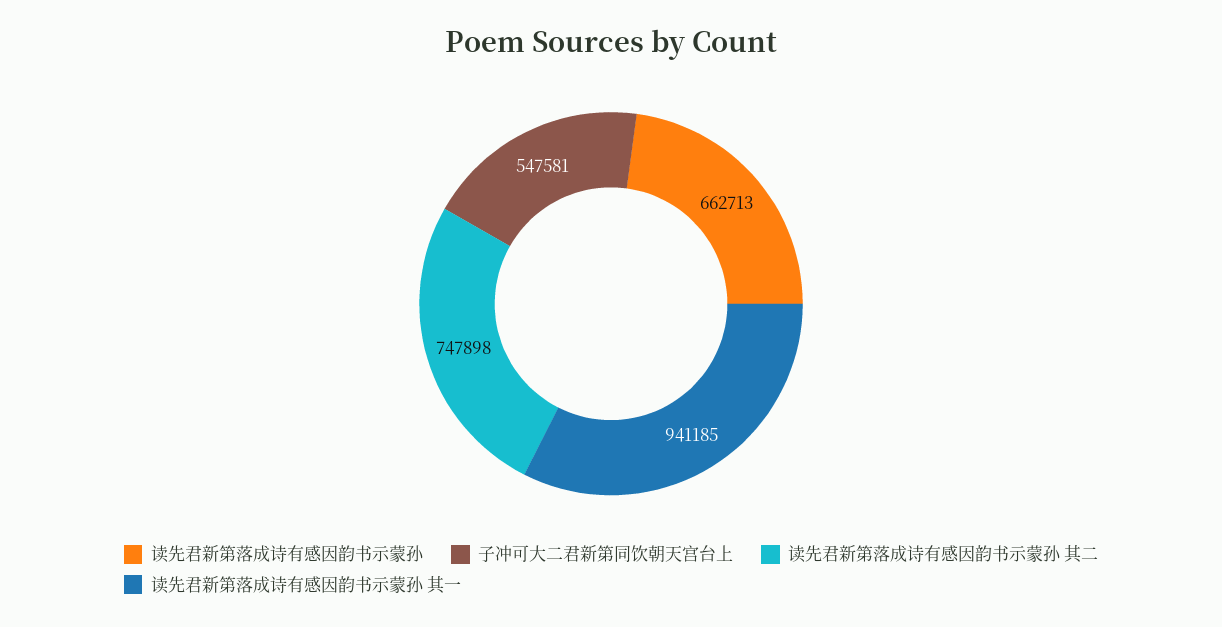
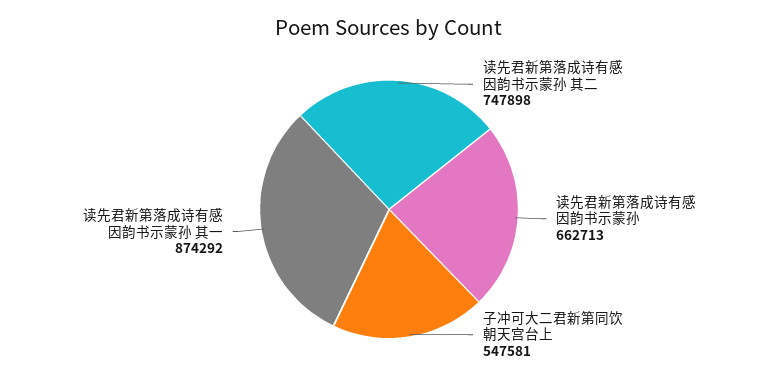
  {
    "读先君新第落成诗有感因韵书示蒙孙": 662713,
    "子冲可大二君新第同饮朝天宫台上": 547581,
    "读先君新第落成诗有感因韵书示蒙孙 其二": 747898,
-   "读先君新第落成诗有感因韵书示蒙孙 其一": 941185
+   "读先君新第落成诗有感因韵书示蒙孙 其一": 874292
  }

